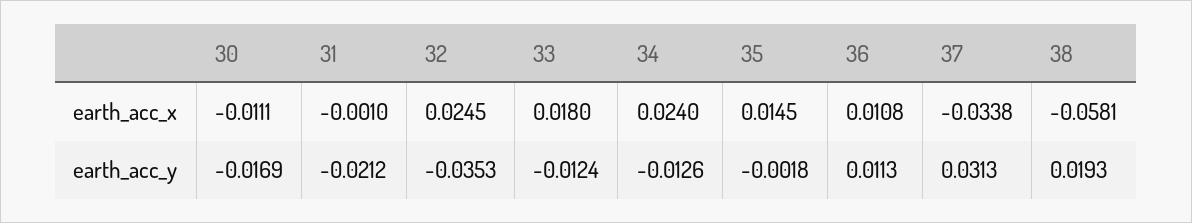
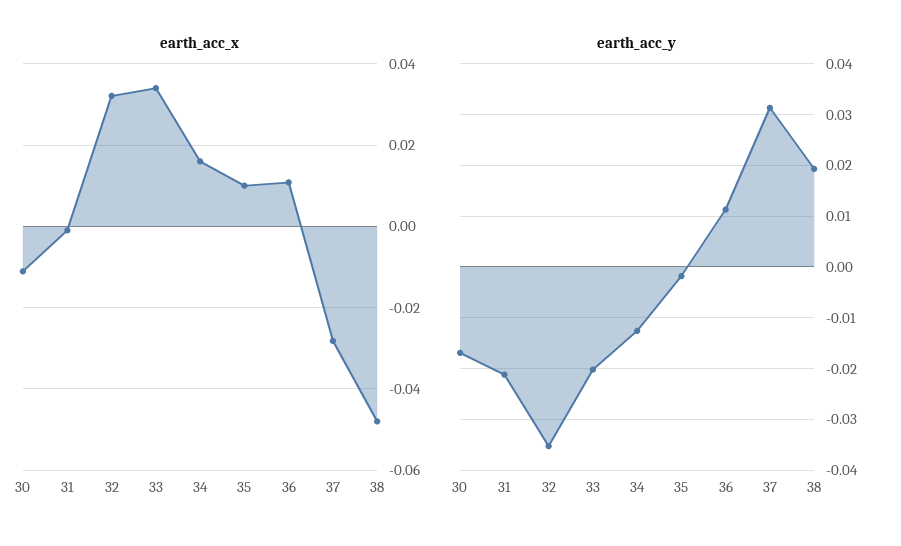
  {
    "earth_acc_x": {
      "30": -0.0111,
      "31": -0.001,
-     "32": 0.0245,
+     "32": 0.032,
-     "33": 0.018,
+     "33": 0.034,
-     "34": 0.024,
+     "34": 0.016,
-     "35": 0.0145,
+     "35": 0.01,
      "36": 0.0108,
-     "37": -0.0338,
+     "37": -0.028,
-     "38": -0.0581
+     "38": -0.048
    },
    "earth_acc_y": {
      "30": -0.0169,
      "31": -0.0212,
      "32": -0.0353,
-     "33": -0.0124,
+     "33": -0.02,
      "34": -0.0126,
      "35": -0.0018,
      "36": 0.0113,
      "37": 0.0313,
      "38": 0.0193
    }
  }

